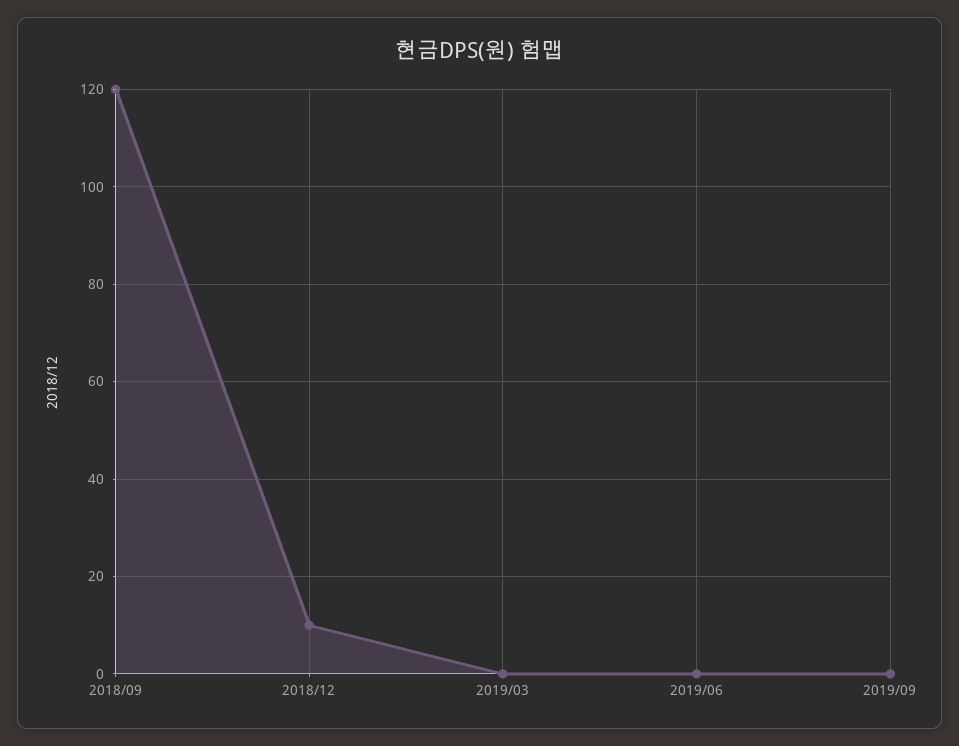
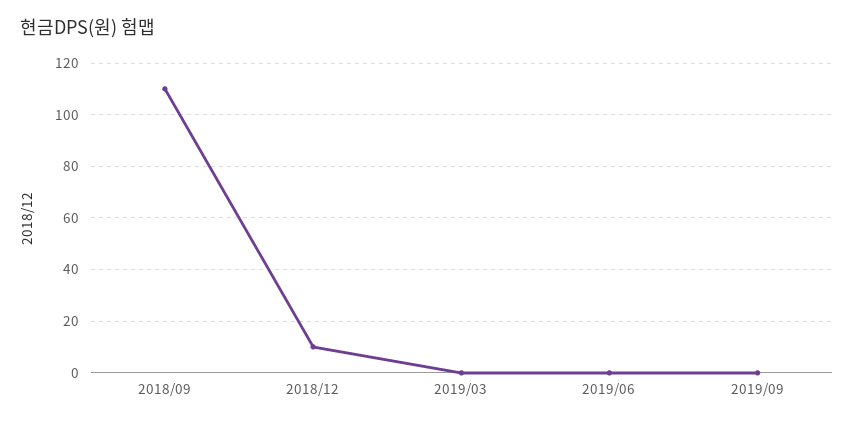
  {
-   "2018/09": 120,
+   "2018/09": 110,
    "2018/12": 10,
    "2019/03": 0,
    "2019/06": 0,
    "2019/09": 0
  }

